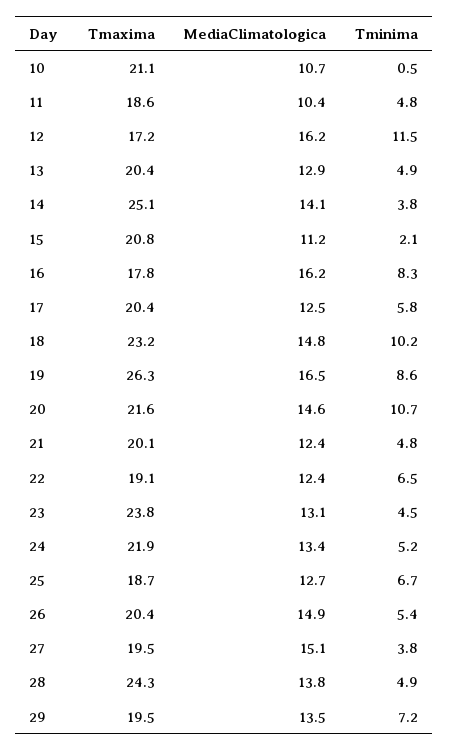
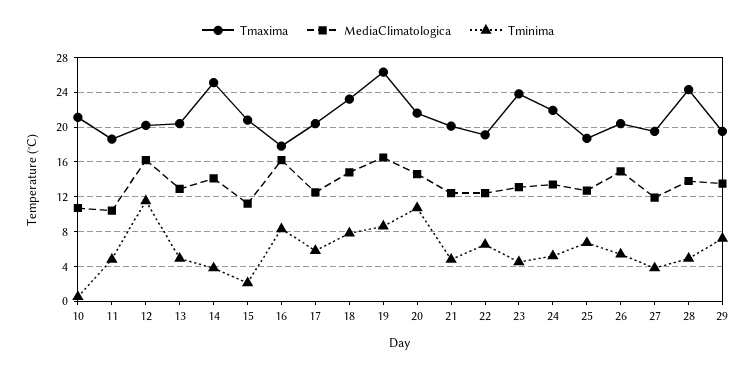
  {
    "Tmaxima": {
      "10": 21.1,
      "11": 18.6,
-     "12": 17.2,
+     "12": 20,
      "13": 20.4,
      "14": 25.1,
      "15": 20.8,
      "16": 17.8,
      "17": 20.4,
      "18": 23.2,
      "19": 26.3,
      "20": 21.6,
      "21": 20.1,
      "22": 19.1,
      "23": 23.8,
      "24": 21.9,
      "25": 18.7,
      "26": 20.4,
      "27": 19.5,
      "28": 24.3,
      "29": 19.5
    },
    "MediaClimatologica": {
      "10": 10.7,
      "11": 10.4,
      "12": 16.2,
      "13": 12.9,
      "14": 14.1,
      "15": 11.2,
      "16": 16.2,
      "17": 12.5,
      "18": 14.8,
      "19": 16.5,
      "20": 14.6,
      "21": 12.4,
      "22": 12.4,
      "23": 13.1,
      "24": 13.4,
      "25": 12.7,
      "26": 14.9,
-     "27": 15.1,
+     "27": 12,
      "28": 13.8,
      "29": 13.5
    },
    "Tminima": {
      "10": 0.5,
      "11": 4.8,
      "12": 11.5,
      "13": 4.9,
      "14": 3.8,
      "15": 2.1,
      "16": 8.3,
      "17": 5.8,
-     "18": 10.2,
+     "18": 8,
      "19": 8.6,
      "20": 10.7,
      "21": 4.8,
      "22": 6.5,
      "23": 4.5,
      "24": 5.2,
      "25": 6.7,
      "26": 5.4,
      "27": 3.8,
      "28": 4.9,
      "29": 7.2
    }
  }

